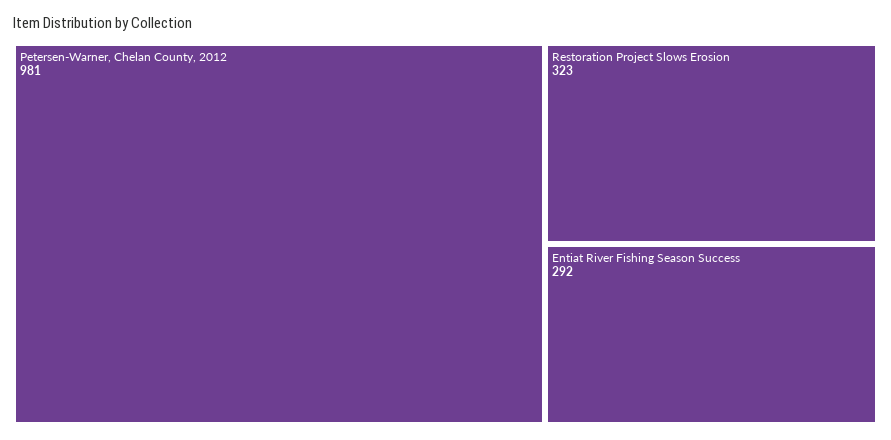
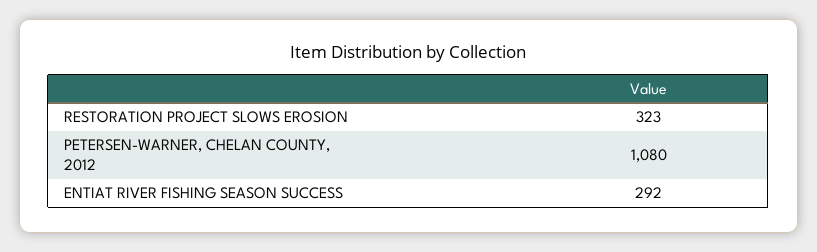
  {
-   "Petersen-Warner, Chelan County, 2012": 981,
+   "Petersen-Warner, Chelan County, 2012": 1080,
    "Restoration Project Slows Erosion": 323,
    "Entiat River Fishing Season Success": 292
  }

